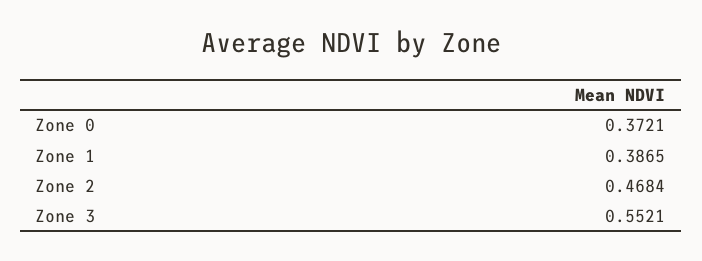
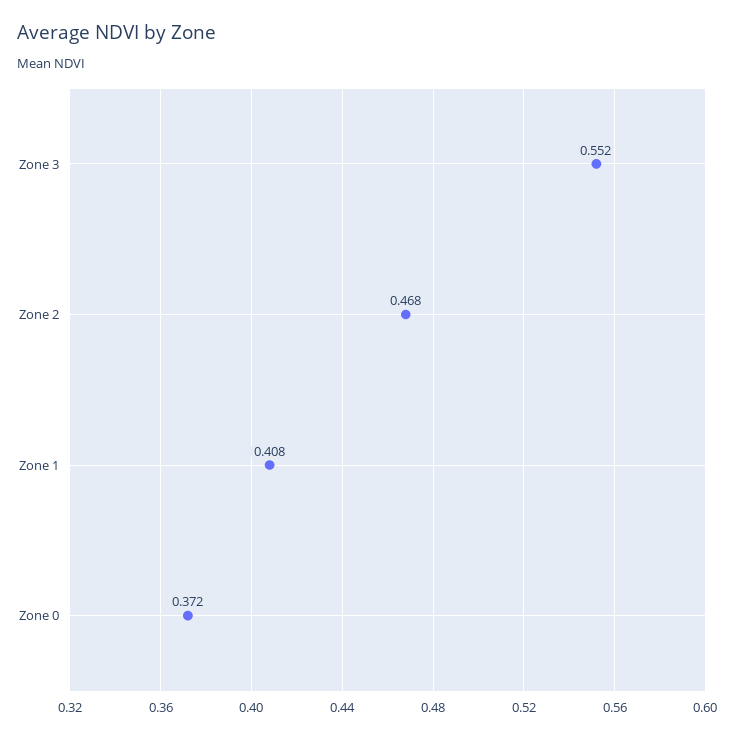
  {
    "Zone 0": 0.3721,
-   "Zone 1": 0.3865,
+   "Zone 1": 0.408,
    "Zone 2": 0.4684,
    "Zone 3": 0.5521
  }

